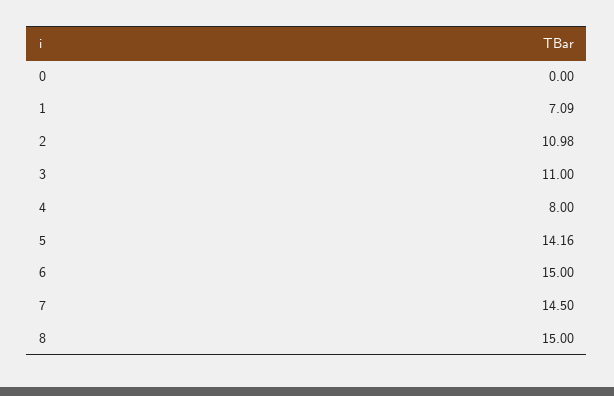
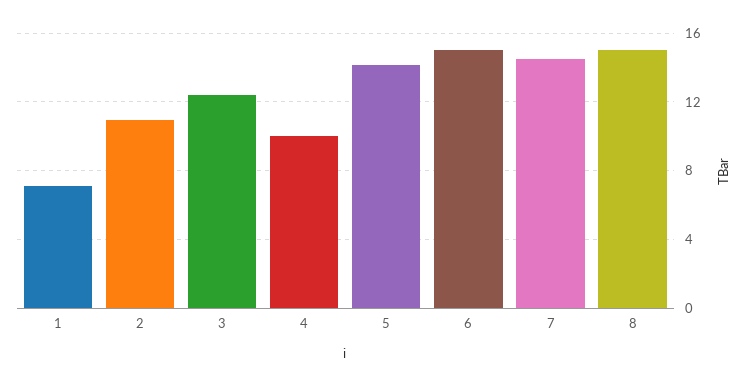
  {
-   "0": 0,
    "1": 7.09,
    "2": 10.98,
-   "3": 11,
+   "3": 12.5,
-   "4": 8,
+   "4": 10,
    "5": 14.16,
    "6": 15,
    "7": 14.5,
    "8": 15
  }

